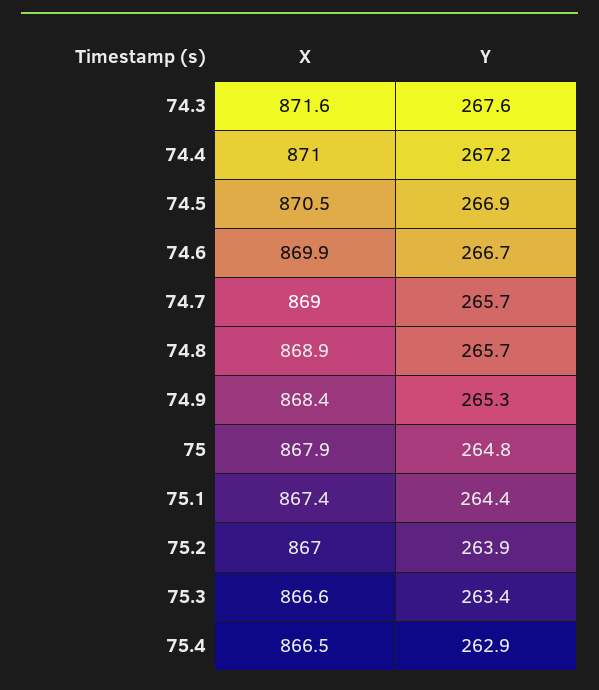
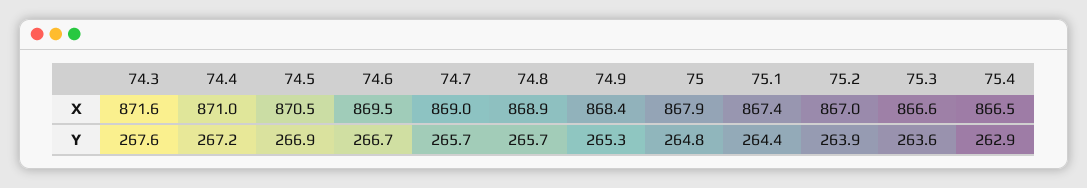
  {
    "X": {
      "74.3": 871.6,
      "74.4": 871,
      "74.5": 870.5,
-     "74.6": 869.9,
+     "74.6": 869.5,
      "74.7": 869,
      "74.8": 868.9,
      "74.9": 868.4,
      "75": 867.9,
      "75.1": 867.4,
      "75.2": 867,
      "75.3": 866.6,
      "75.4": 866.5
    },
    "Y": {
      "74.3": 267.6,
      "74.4": 267.2,
      "74.5": 266.9,
      "74.6": 266.7,
      "74.7": 265.7,
      "74.8": 265.7,
      "74.9": 265.3,
      "75": 264.8,
      "75.1": 264.4,
      "75.2": 263.9,
-     "75.3": 263.4,
+     "75.3": 263.6,
      "75.4": 262.9
    }
  }

